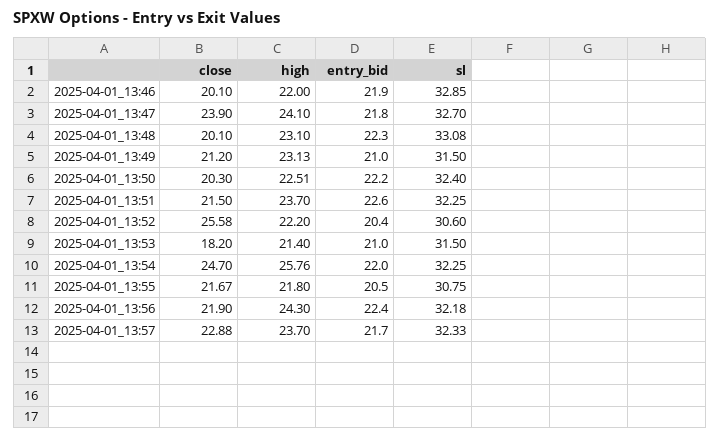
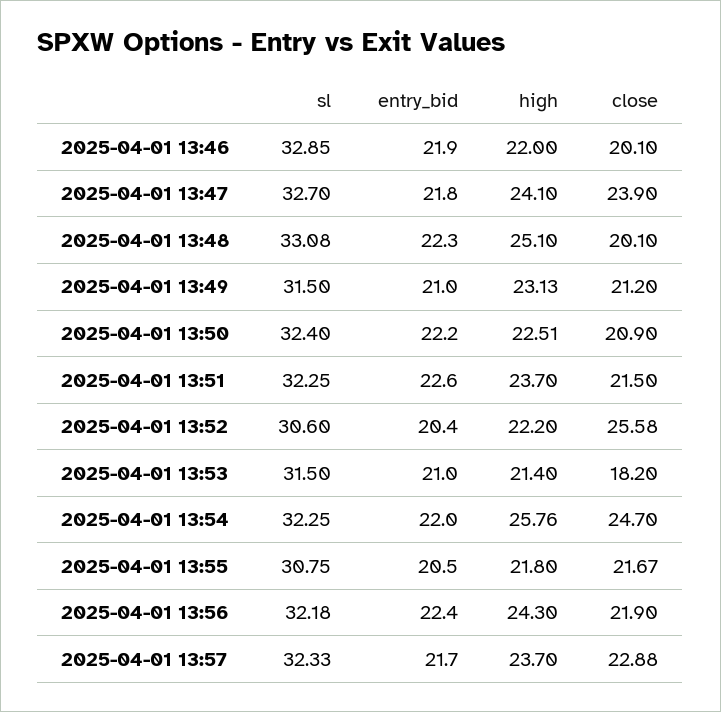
  {
    "close": {
      "2025-04-01_13:46": 20.1,
      "2025-04-01_13:47": 23.9,
      "2025-04-01_13:48": 20.1,
      "2025-04-01_13:49": 21.2,
-     "2025-04-01_13:50": 20.3,
+     "2025-04-01_13:50": 20.9,
      "2025-04-01_13:51": 21.5,
      "2025-04-01_13:52": 25.58,
      "2025-04-01_13:53": 18.2,
      "2025-04-01_13:54": 24.7,
      "2025-04-01_13:55": 21.67,
      "2025-04-01_13:56": 21.9,
      "2025-04-01_13:57": 22.88
    },
    "high": {
      "2025-04-01_13:46": 22,
      "2025-04-01_13:47": 24.1,
-     "2025-04-01_13:48": 23.1,
+     "2025-04-01_13:48": 25.1,
      "2025-04-01_13:49": 23.13,
      "2025-04-01_13:50": 22.51,
      "2025-04-01_13:51": 23.7,
      "2025-04-01_13:52": 22.2,
      "2025-04-01_13:53": 21.4,
      "2025-04-01_13:54": 25.76,
      "2025-04-01_13:55": 21.8,
      "2025-04-01_13:56": 24.3,
      "2025-04-01_13:57": 23.7
    },
    "entry_bid": {
      "2025-04-01_13:46": 21.9,
      "2025-04-01_13:47": 21.8,
      "2025-04-01_13:48": 22.3,
      "2025-04-01_13:49": 21,
      "2025-04-01_13:50": 22.2,
      "2025-04-01_13:51": 22.6,
      "2025-04-01_13:52": 20.4,
      "2025-04-01_13:53": 21,
      "2025-04-01_13:54": 22,
      "2025-04-01_13:55": 20.5,
      "2025-04-01_13:56": 22.4,
      "2025-04-01_13:57": 21.7
    },
    "sl": {
      "2025-04-01_13:46": 32.85,
      "2025-04-01_13:47": 32.7,
      "2025-04-01_13:48": 33.08,
      "2025-04-01_13:49": 31.5,
      "2025-04-01_13:50": 32.4,
      "2025-04-01_13:51": 32.25,
      "2025-04-01_13:52": 30.6,
      "2025-04-01_13:53": 31.5,
      "2025-04-01_13:54": 32.25,
      "2025-04-01_13:55": 30.75,
      "2025-04-01_13:56": 32.18,
      "2025-04-01_13:57": 32.33
    }
  }

